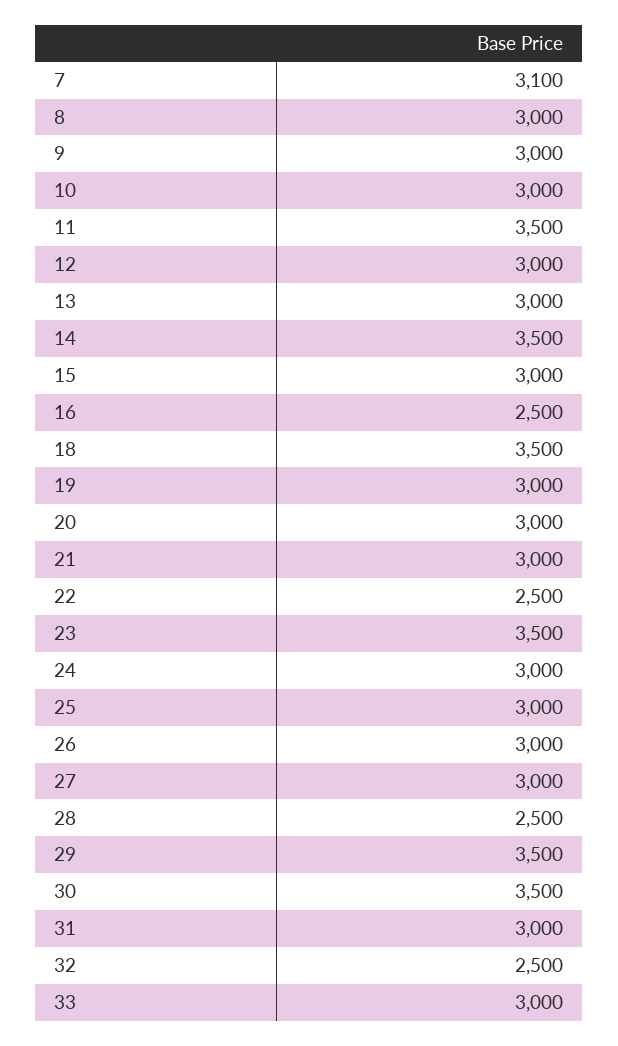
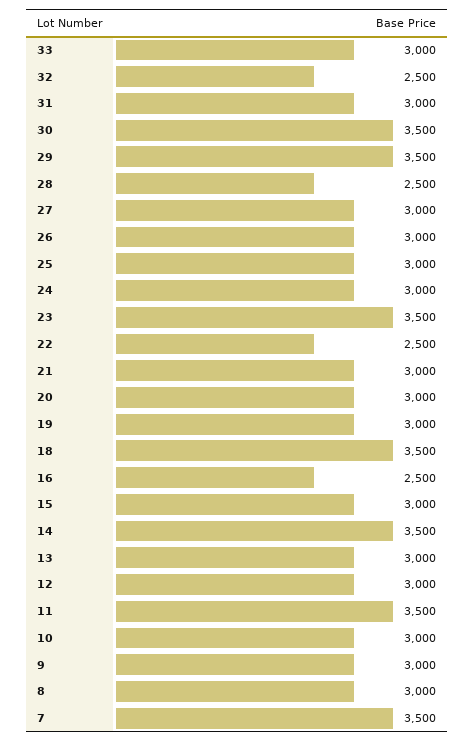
  {
-   "7": 3100,
+   "7": 3500,
    "8": 3000,
    "9": 3000,
    "10": 3000,
    "11": 3500,
    "12": 3000,
    "13": 3000,
    "14": 3500,
    "15": 3000,
    "16": 2500,
    "18": 3500,
    "19": 3000,
    "20": 3000,
    "21": 3000,
    "22": 2500,
    "23": 3500,
    "24": 3000,
    "25": 3000,
    "26": 3000,
    "27": 3000,
    "28": 2500,
    "29": 3500,
    "30": 3500,
    "31": 3000,
    "32": 2500,
    "33": 3000
  }

